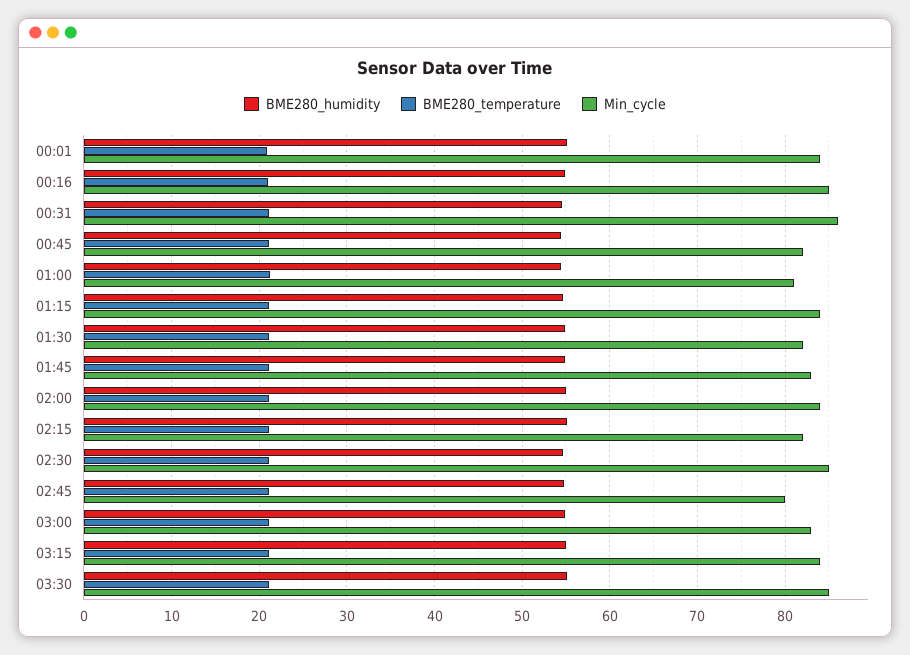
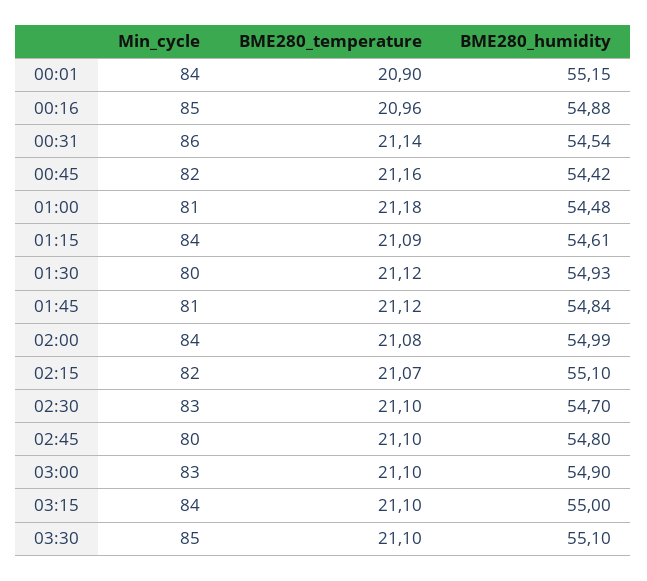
  {
    "BME280_humidity": {
      "00:01": 55.15,
      "00:16": 54.88,
      "00:31": 54.54,
      "00:45": 54.42,
      "01:00": 54.48,
      "01:15": 54.61,
      "01:30": 54.93,
      "01:45": 54.84,
      "02:00": 54.99,
      "02:15": 55.1,
      "02:30": 54.7,
      "02:45": 54.8,
      "03:00": 54.9,
      "03:15": 55,
      "03:30": 55.1
    },
    "BME280_temperature": {
      "00:01": 20.9,
      "00:16": 20.96,
      "00:31": 21.14,
      "00:45": 21.16,
      "01:00": 21.18,
      "01:15": 21.09,
      "01:30": 21.12,
      "01:45": 21.12,
      "02:00": 21.08,
      "02:15": 21.07,
      "02:30": 21.1,
      "02:45": 21.1,
      "03:00": 21.1,
      "03:15": 21.1,
      "03:30": 21.1
    },
    "Min_cycle": {
      "00:01": 84,
      "00:16": 85,
      "00:31": 86,
      "00:45": 82,
      "01:00": 81,
      "01:15": 84,
-     "01:30": 82,
+     "01:30": 80,
-     "01:45": 83,
+     "01:45": 81,
      "02:00": 84,
      "02:15": 82,
-     "02:30": 85,
+     "02:30": 83,
      "02:45": 80,
      "03:00": 83,
      "03:15": 84,
      "03:30": 85
    }
  }

